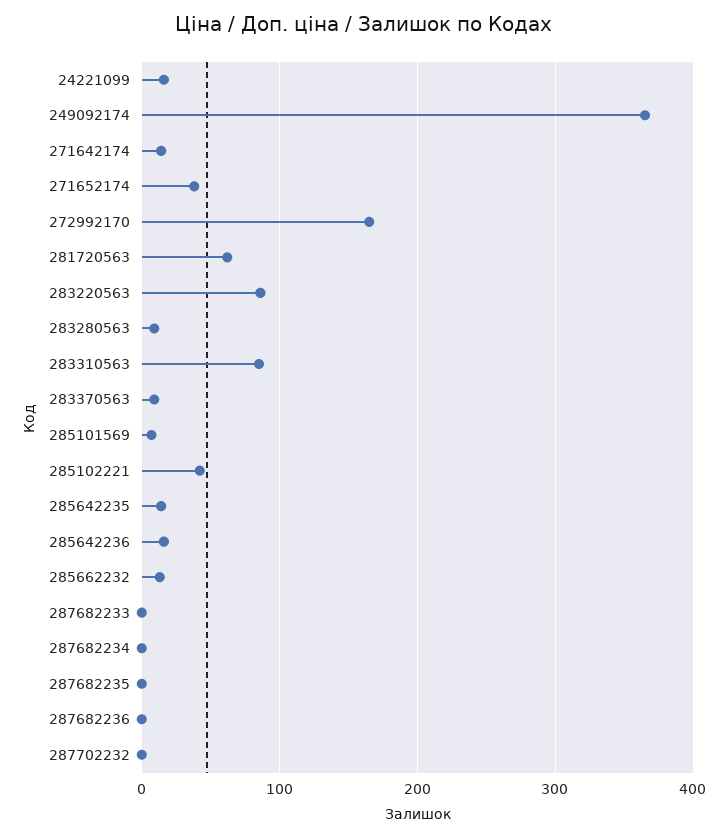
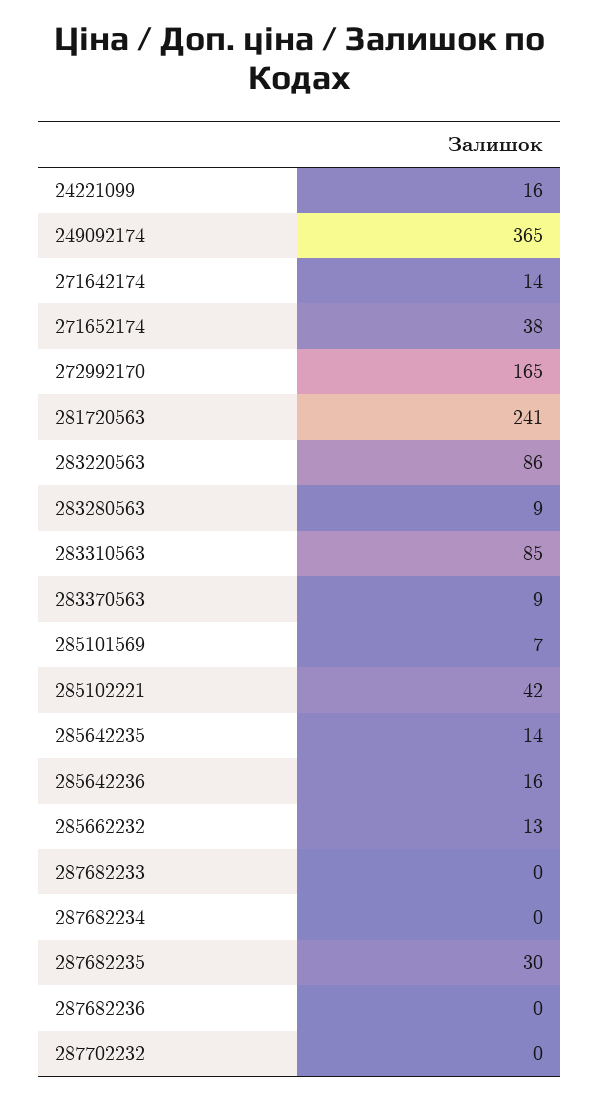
  {
    "24221099": 16,
    "249092174": 365,
    "271642174": 14,
    "271652174": 38,
    "272992170": 165,
-   "281720563": 60,
+   "281720563": 241,
    "283220563": 86,
    "283280563": 9,
    "283310563": 85,
    "283370563": 9,
    "285101569": 7,
    "285102221": 42,
    "285642235": 14,
    "285642236": 16,
    "285662232": 13,
    "287682233": 0,
    "287682234": 0,
-   "287682235": 0,
+   "287682235": 30,
    "287682236": 0,
    "287702232": 0
  }

